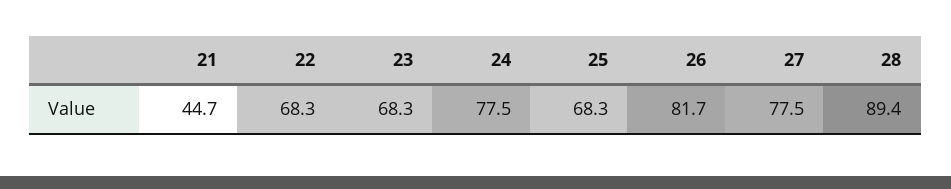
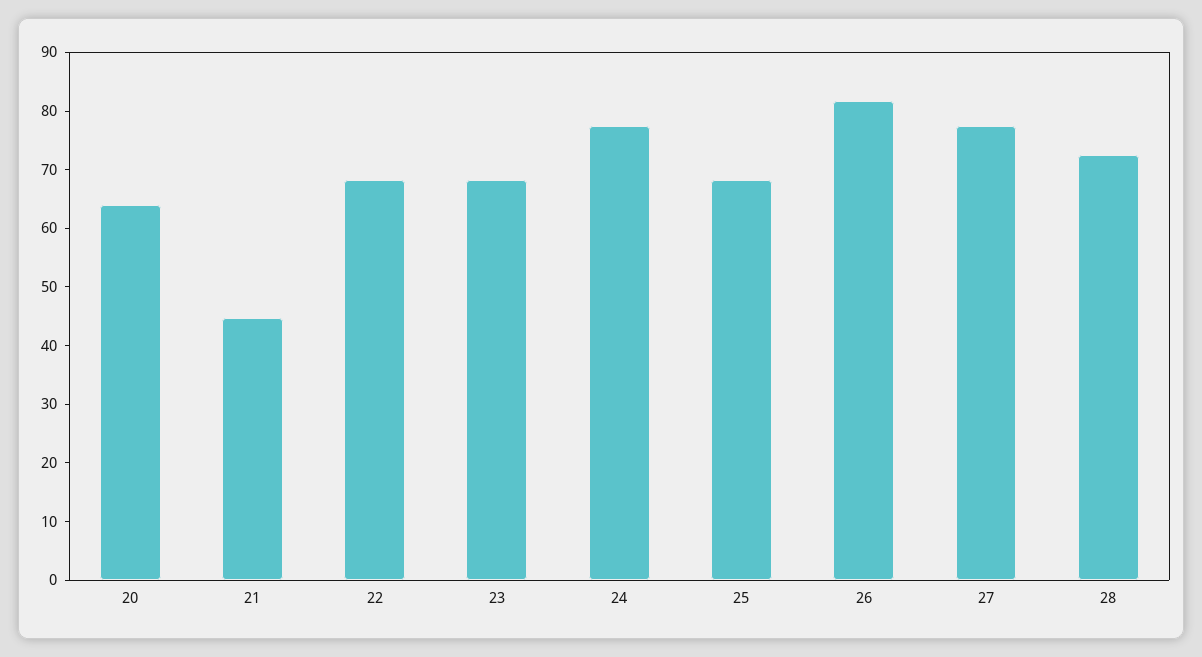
  {
    "21": 44.7,
    "22": 68.3,
    "23": 68.3,
    "24": 77.5,
    "25": 68.3,
    "26": 81.7,
    "27": 77.5,
-   "28": 89.4
+   "28": 72,
+   "20": 64
  }

